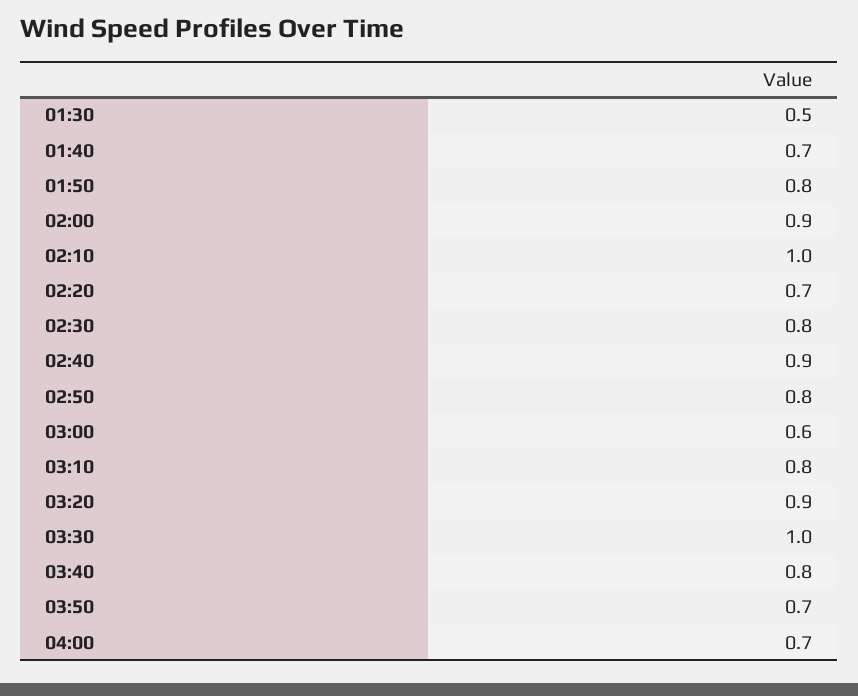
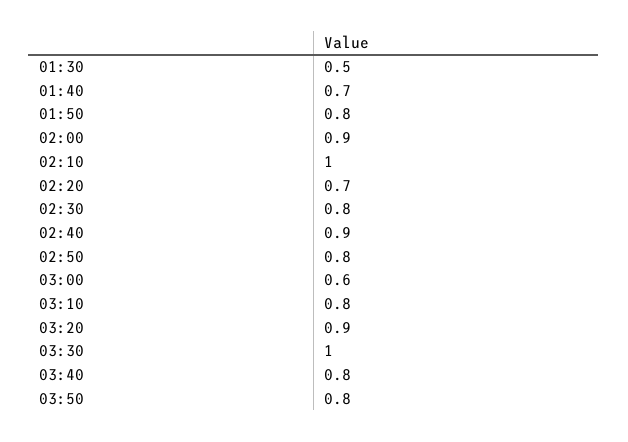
  {
    "01:30": 0.5,
    "01:40": 0.7,
    "01:50": 0.8,
    "02:00": 0.9,
    "02:10": 1,
    "02:20": 0.7,
    "02:30": 0.8,
    "02:40": 0.9,
    "02:50": 0.8,
    "03:00": 0.6,
    "03:10": 0.8,
    "03:20": 0.9,
    "03:30": 1,
    "03:40": 0.8,
-   "03:50": 0.7,
+   "03:50": 0.8
-   "04:00": 0.7
  }

